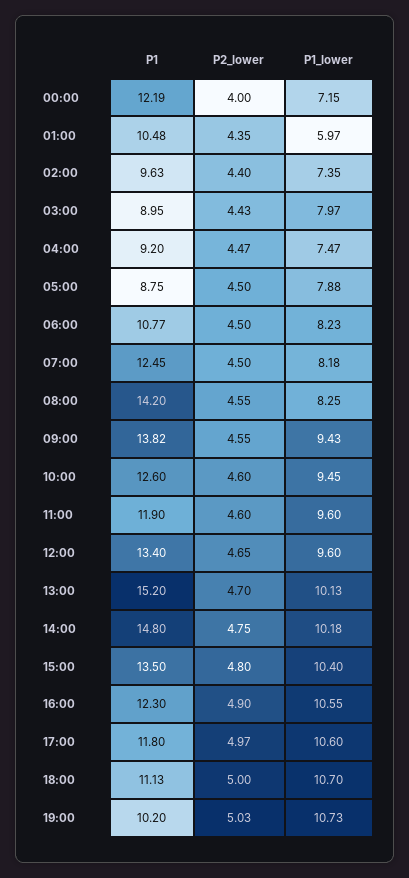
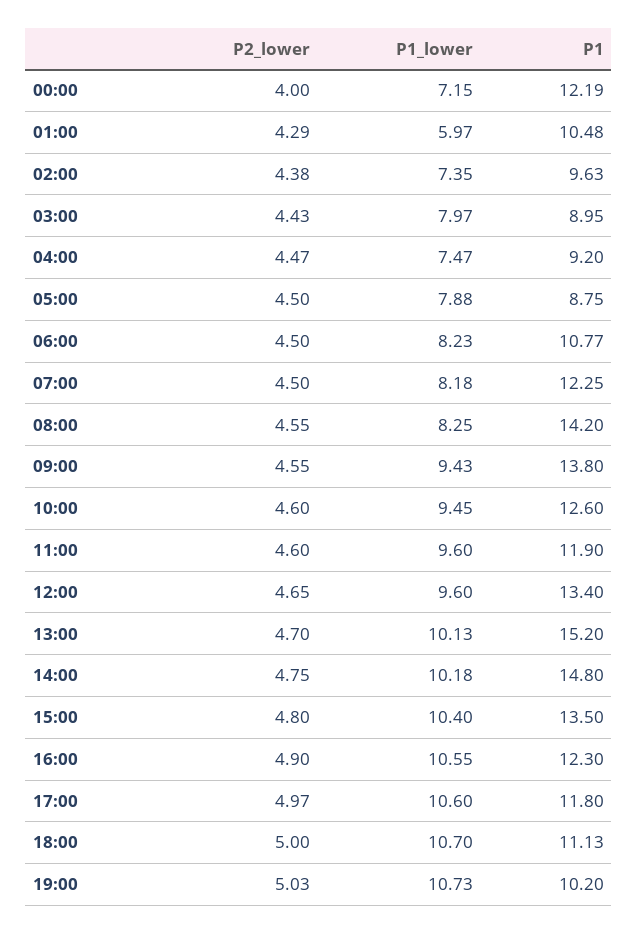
  {
    "P1": {
      "00:00": 12.19,
      "01:00": 10.48,
      "02:00": 9.63,
      "03:00": 8.95,
      "04:00": 9.2,
      "05:00": 8.75,
      "06:00": 10.77,
-     "07:00": 12.45,
+     "07:00": 12.25,
      "08:00": 14.2,
-     "09:00": 13.82,
+     "09:00": 13.8,
      "10:00": 12.6,
      "11:00": 11.9,
      "12:00": 13.4,
      "13:00": 15.2,
      "14:00": 14.8,
      "15:00": 13.5,
      "16:00": 12.3,
      "17:00": 11.8,
      "18:00": 11.13,
      "19:00": 10.2
    },
    "P2_lower": {
      "00:00": 4,
-     "01:00": 4.35,
+     "01:00": 4.29,
-     "02:00": 4.4,
+     "02:00": 4.38,
      "03:00": 4.43,
      "04:00": 4.47,
      "05:00": 4.5,
      "06:00": 4.5,
      "07:00": 4.5,
      "08:00": 4.55,
      "09:00": 4.55,
      "10:00": 4.6,
      "11:00": 4.6,
      "12:00": 4.65,
      "13:00": 4.7,
      "14:00": 4.75,
      "15:00": 4.8,
      "16:00": 4.9,
      "17:00": 4.97,
      "18:00": 5,
      "19:00": 5.03
    },
    "P1_lower": {
      "00:00": 7.15,
      "01:00": 5.97,
      "02:00": 7.35,
      "03:00": 7.97,
      "04:00": 7.47,
      "05:00": 7.88,
      "06:00": 8.23,
      "07:00": 8.18,
      "08:00": 8.25,
      "09:00": 9.43,
      "10:00": 9.45,
      "11:00": 9.6,
      "12:00": 9.6,
      "13:00": 10.13,
      "14:00": 10.18,
      "15:00": 10.4,
      "16:00": 10.55,
      "17:00": 10.6,
      "18:00": 10.7,
      "19:00": 10.73
    }
  }

